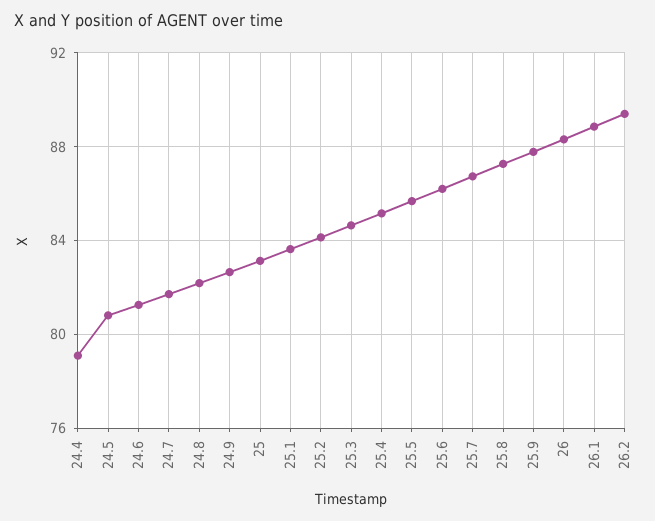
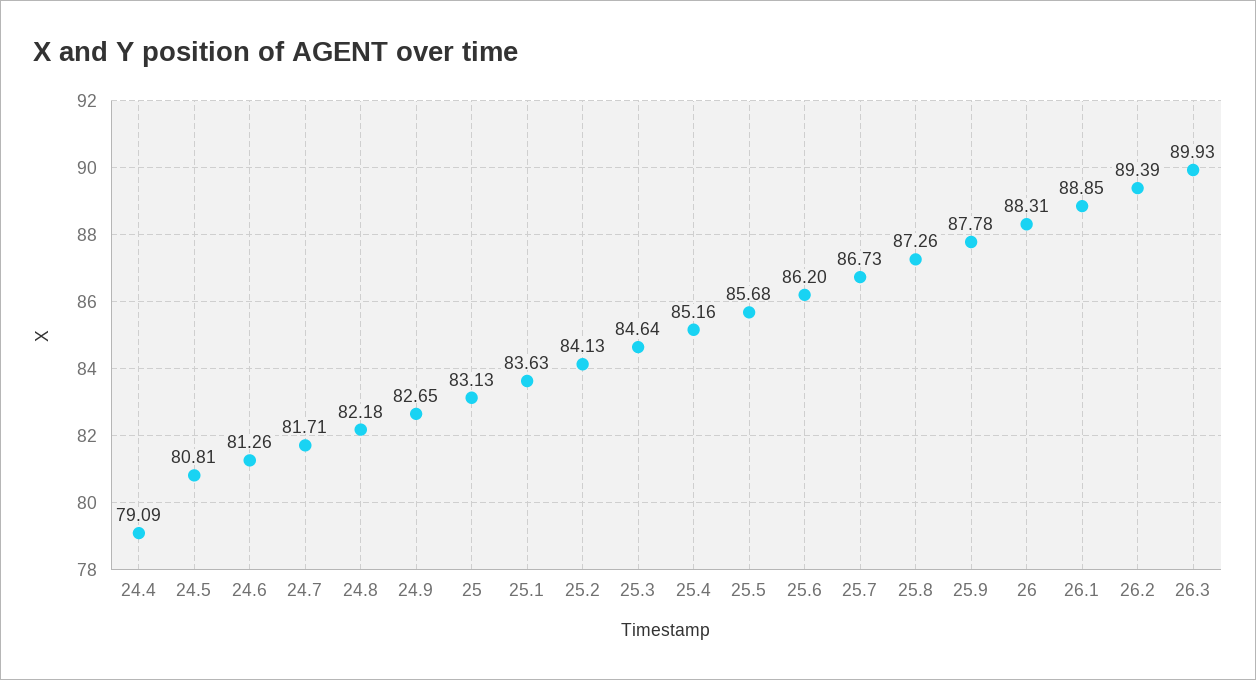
  {
    "24.4": 79.09,
    "24.5": 80.81,
    "24.6": 81.26,
    "24.7": 81.71,
    "24.8": 82.18,
    "24.9": 82.65,
    "25": 83.13,
    "25.1": 83.63,
    "25.2": 84.13,
    "25.3": 84.64,
    "25.4": 85.16,
    "25.5": 85.68,
    "25.6": 86.2,
    "25.7": 86.73,
    "25.8": 87.26,
    "25.9": 87.78,
    "26": 88.31,
    "26.1": 88.85,
-   "26.2": 89.39
+   "26.2": 89.39,
+   "26.3": 89.93
  }

